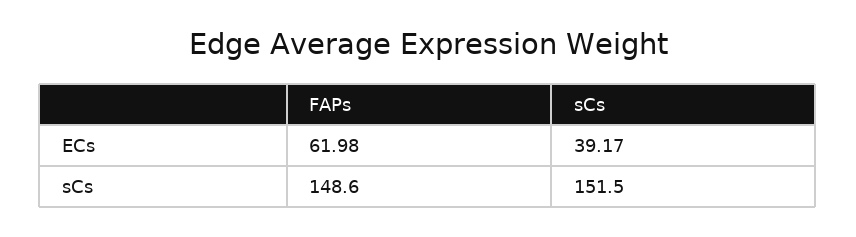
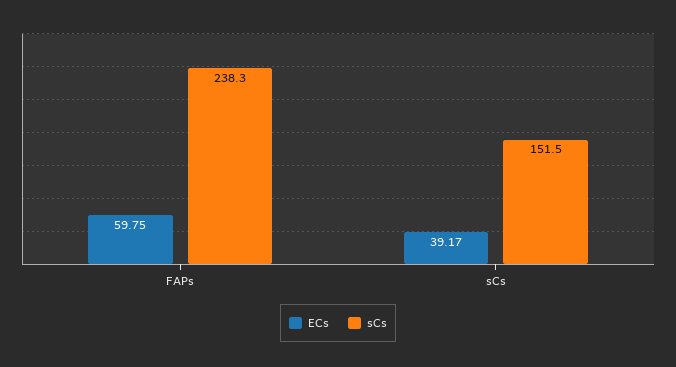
  {
    "ECs": {
-     "FAPs": 61.98,
+     "FAPs": 59.75,
      "sCs": 39.17
    },
    "sCs": {
-     "FAPs": 148.6,
+     "FAPs": 238.3,
      "sCs": 151.5
    }
  }

